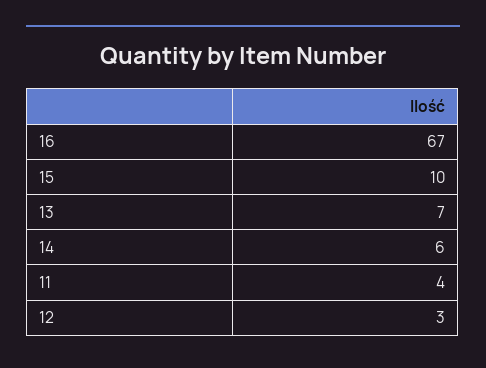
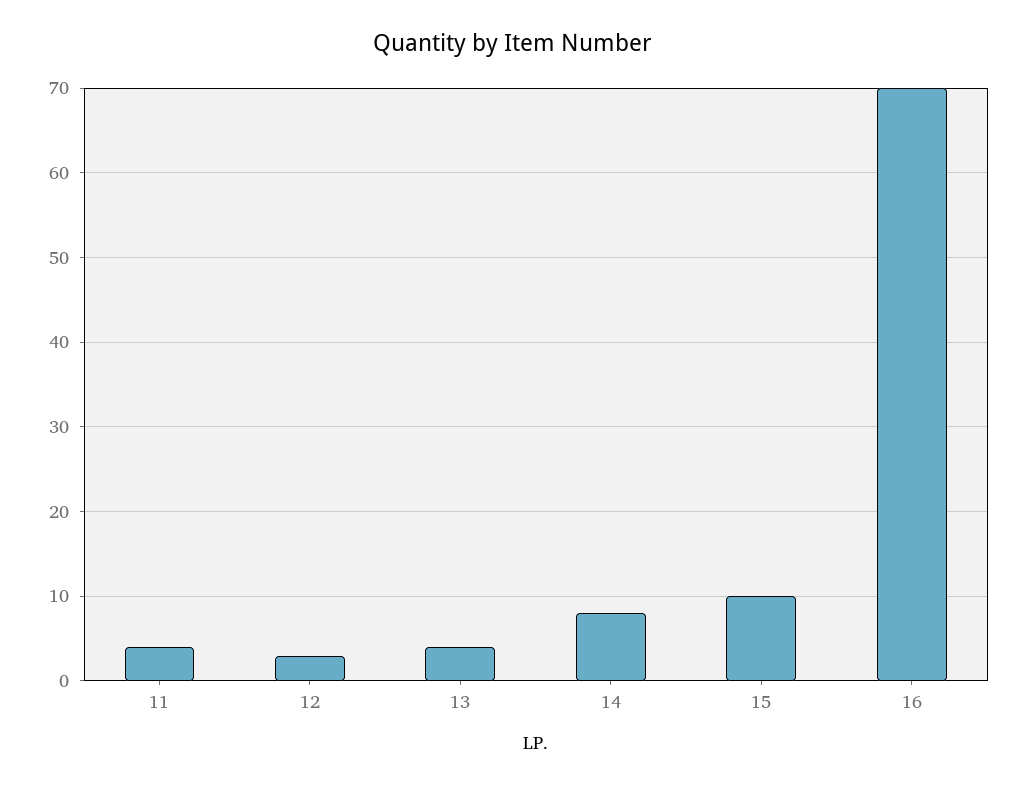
  {
-   "16": 67,
+   "16": 70,
    "15": 10,
-   "13": 7,
+   "13": 4,
-   "14": 6,
+   "14": 8,
    "11": 4,
    "12": 3
  }

